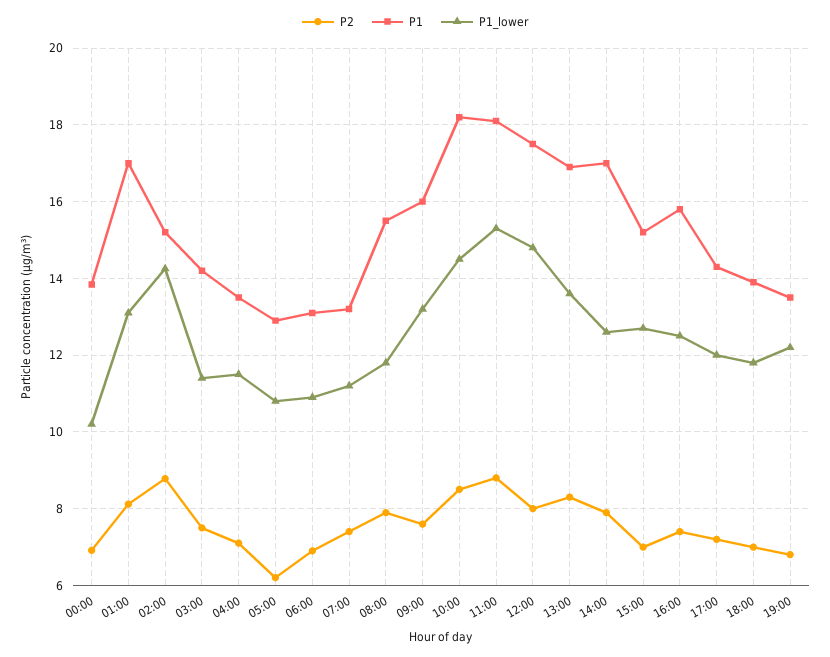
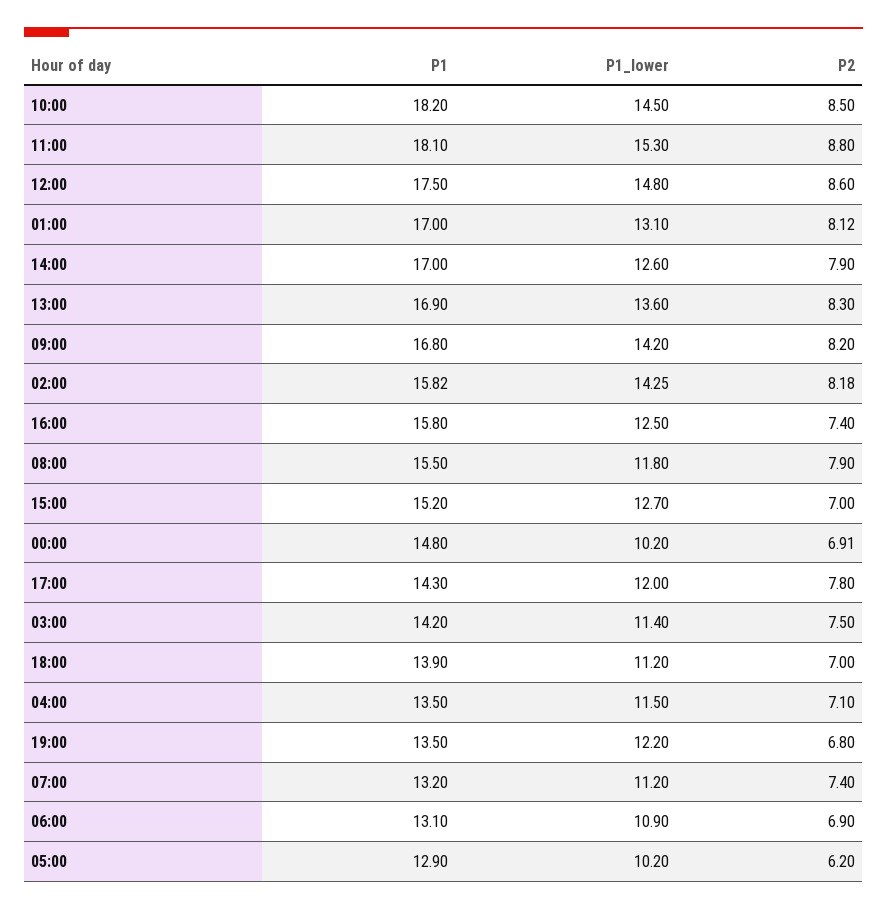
  {
    "P2": {
      "00:00": 6.91,
      "01:00": 8.12,
-     "02:00": 8.8,
+     "02:00": 8.18,
      "03:00": 7.5,
      "04:00": 7.1,
      "05:00": 6.2,
      "06:00": 6.9,
      "07:00": 7.4,
      "08:00": 7.9,
-     "09:00": 7.6,
+     "09:00": 8.2,
      "10:00": 8.5,
      "11:00": 8.8,
-     "12:00": 8,
+     "12:00": 8.6,
      "13:00": 8.3,
      "14:00": 7.9,
      "15:00": 7,
      "16:00": 7.4,
-     "17:00": 7.2,
+     "17:00": 7.8,
      "18:00": 7,
      "19:00": 6.8
    },
    "P1": {
-     "00:00": 13.8,
+     "00:00": 14.8,
      "01:00": 17,
-     "02:00": 15.2,
+     "02:00": 15.82,
      "03:00": 14.2,
      "04:00": 13.5,
      "05:00": 12.9,
      "06:00": 13.1,
      "07:00": 13.2,
      "08:00": 15.5,
-     "09:00": 16,
+     "09:00": 16.8,
      "10:00": 18.2,
      "11:00": 18.1,
      "12:00": 17.5,
      "13:00": 16.9,
      "14:00": 17,
      "15:00": 15.2,
      "16:00": 15.8,
      "17:00": 14.3,
      "18:00": 13.9,
      "19:00": 13.5
    },
    "P1_lower": {
      "00:00": 10.2,
      "01:00": 13.1,
      "02:00": 14.25,
      "03:00": 11.4,
      "04:00": 11.5,
-     "05:00": 10.8,
+     "05:00": 10.2,
      "06:00": 10.9,
      "07:00": 11.2,
      "08:00": 11.8,
-     "09:00": 13.2,
+     "09:00": 14.2,
      "10:00": 14.5,
      "11:00": 15.3,
      "12:00": 14.8,
      "13:00": 13.6,
      "14:00": 12.6,
      "15:00": 12.7,
      "16:00": 12.5,
      "17:00": 12,
-     "18:00": 11.8,
+     "18:00": 11.2,
      "19:00": 12.2
    }
  }

